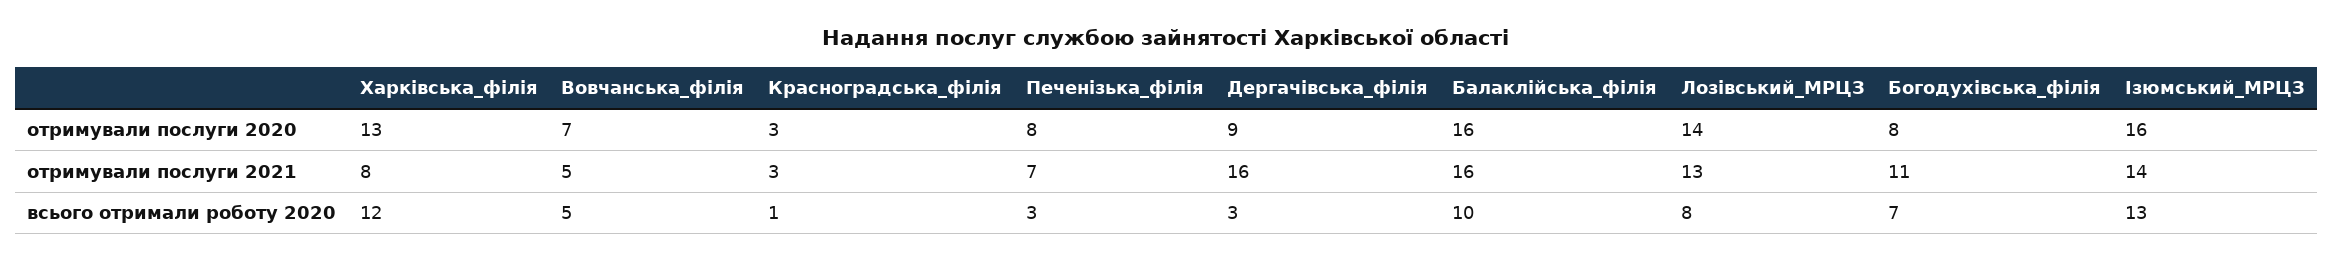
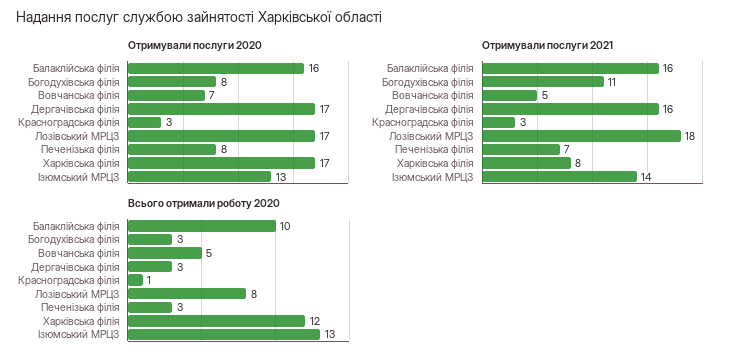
  {
    "отримували послуги 2020": {
-     "Харківська_філія": 13,
+     "Харківська_філія": 17,
      "Вовчанська_філія": 7,
      "Красноградська_філія": 3,
      "Печенізька_філія": 8,
-     "Дергачівська_філія": 9,
+     "Дергачівська_філія": 17,
      "Балаклійська_філія": 16,
-     "Лозівський_МРЦЗ": 14,
+     "Лозівський_МРЦЗ": 17,
      "Богодухівська_філія": 8,
-     "Ізюмський_МРЦЗ": 16
+     "Ізюмський_МРЦЗ": 13
    },
    "отримували послуги 2021": {
      "Харківська_філія": 8,
      "Вовчанська_філія": 5,
      "Красноградська_філія": 3,
      "Печенізька_філія": 7,
      "Дергачівська_філія": 16,
      "Балаклійська_філія": 16,
-     "Лозівський_МРЦЗ": 13,
+     "Лозівський_МРЦЗ": 18,
      "Богодухівська_філія": 11,
      "Ізюмський_МРЦЗ": 14
    },
    "всього отримали роботу 2020": {
      "Харківська_філія": 12,
      "Вовчанська_філія": 5,
      "Красноградська_філія": 1,
      "Печенізька_філія": 3,
      "Дергачівська_філія": 3,
      "Балаклійська_філія": 10,
      "Лозівський_МРЦЗ": 8,
-     "Богодухівська_філія": 7,
+     "Богодухівська_філія": 3,
      "Ізюмський_МРЦЗ": 13
    }
  }

